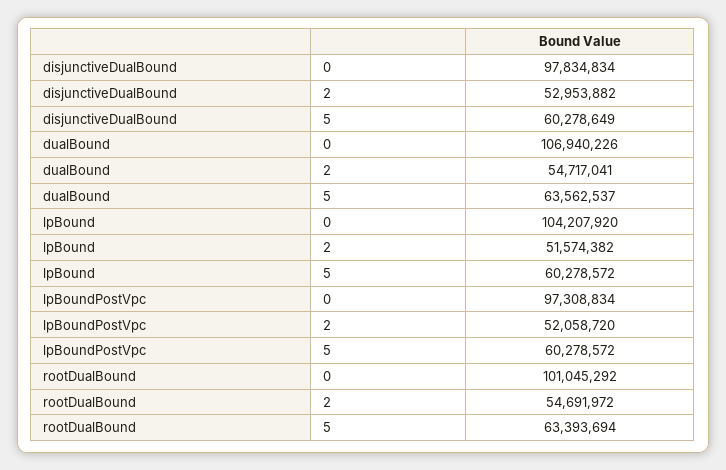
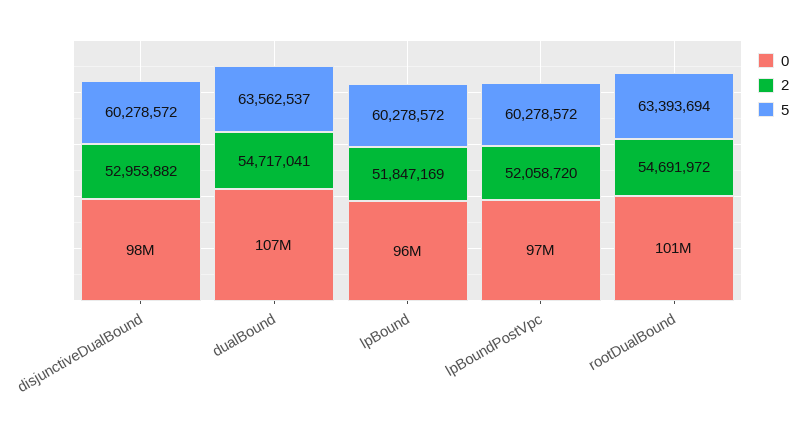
  {
    "0": {
      "disjunctiveDualBound": 97834834,
      "dualBound": 106940226,
-     "lpBound": 104207920,
+     "lpBound": 96000000,
      "lpBoundPostVpc": 97308834,
      "rootDualBound": 101045292
    },
    "2": {
      "disjunctiveDualBound": 52953882,
      "dualBound": 54717041,
-     "lpBound": 51574382,
+     "lpBound": 51847169,
      "lpBoundPostVpc": 52058720,
      "rootDualBound": 54691972
    },
    "5": {
-     "disjunctiveDualBound": 60278649,
+     "disjunctiveDualBound": 60278572,
      "dualBound": 63562537,
      "lpBound": 60278572,
      "lpBoundPostVpc": 60278572,
      "rootDualBound": 63393694
    }
  }

